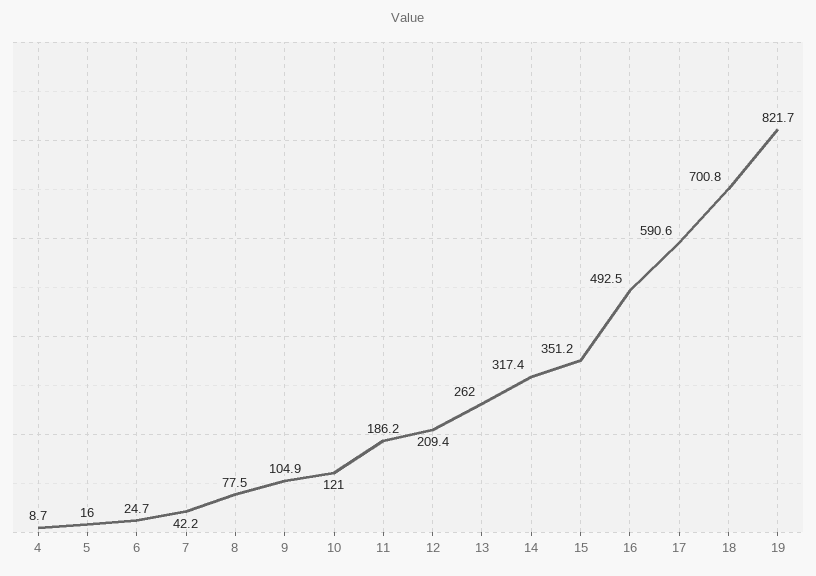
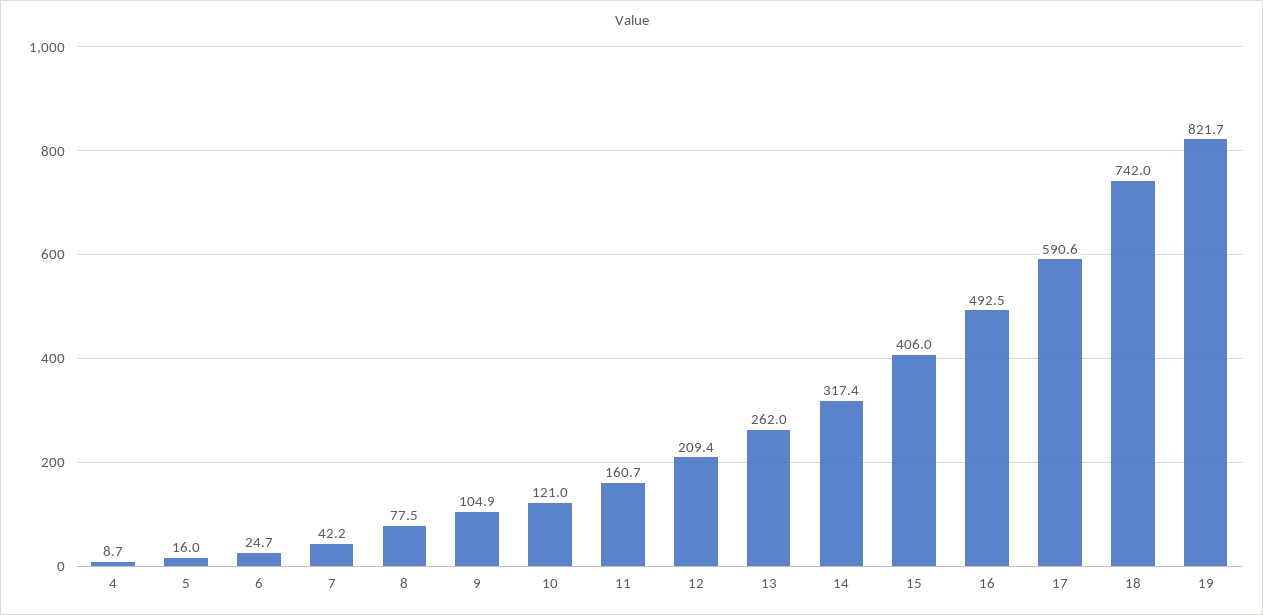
  {
    "4": 8.7,
    "5": 16,
    "6": 24.7,
    "7": 42.2,
    "8": 77.5,
    "9": 104.9,
    "10": 121,
-   "11": 186.2,
+   "11": 160.7,
    "12": 209.4,
    "13": 262,
    "14": 317.4,
-   "15": 351.2,
+   "15": 406,
    "16": 492.5,
    "17": 590.6,
-   "18": 700.8,
+   "18": 742,
    "19": 821.7
  }

